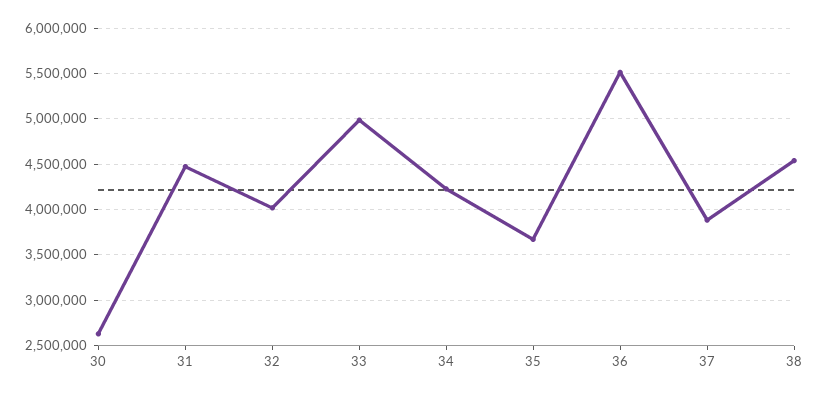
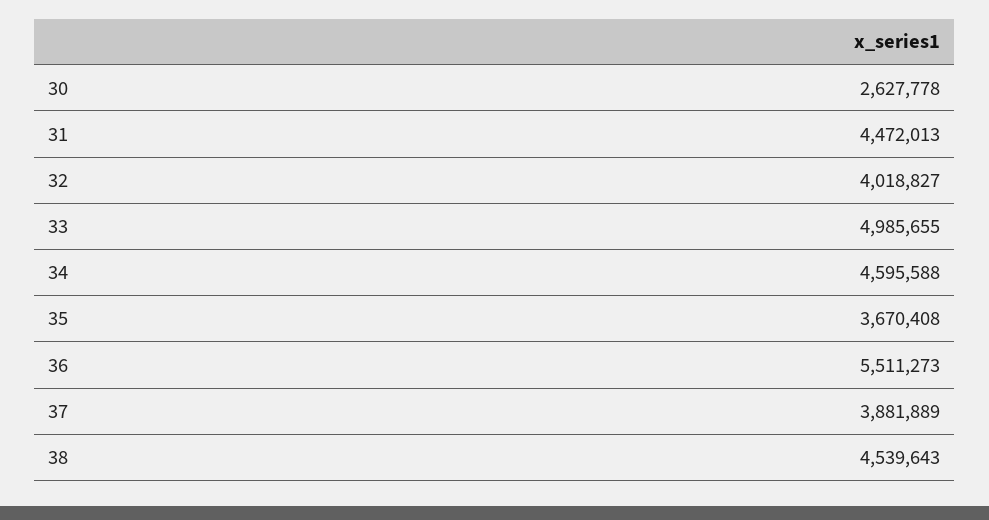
  {
    "30": 2627778,
    "31": 4472013,
    "32": 4018827,
    "33": 4985655,
-   "34": 4200000,
+   "34": 4595588,
    "35": 3670408,
    "36": 5511273,
    "37": 3881889,
    "38": 4539643
  }

